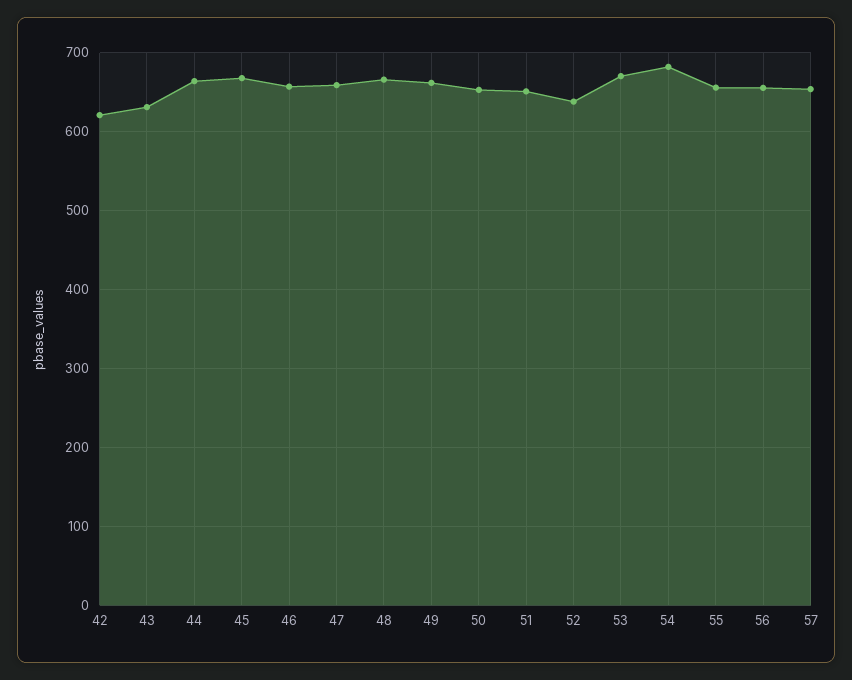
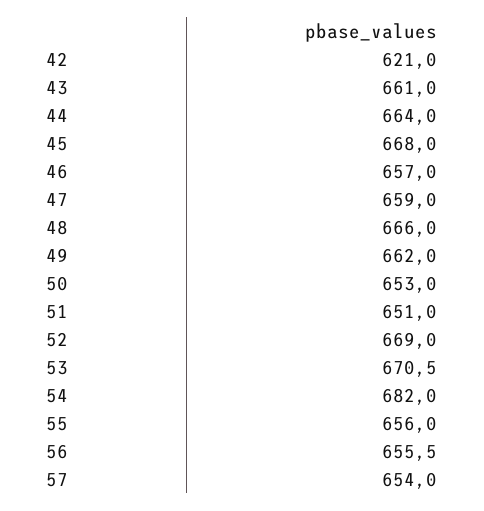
  {
    "42": 621,
-   "43": 630,
+   "43": 661,
    "44": 664,
    "45": 668,
    "46": 657,
    "47": 659,
    "48": 666,
    "49": 662,
    "50": 653,
    "51": 651,
-   "52": 640,
+   "52": 669,
    "53": 670.5,
    "54": 682,
    "55": 656,
    "56": 655.5,
    "57": 654
  }

